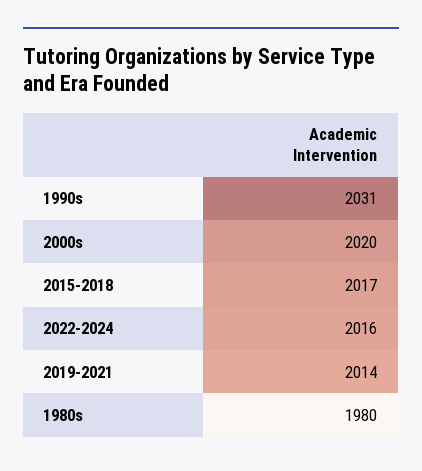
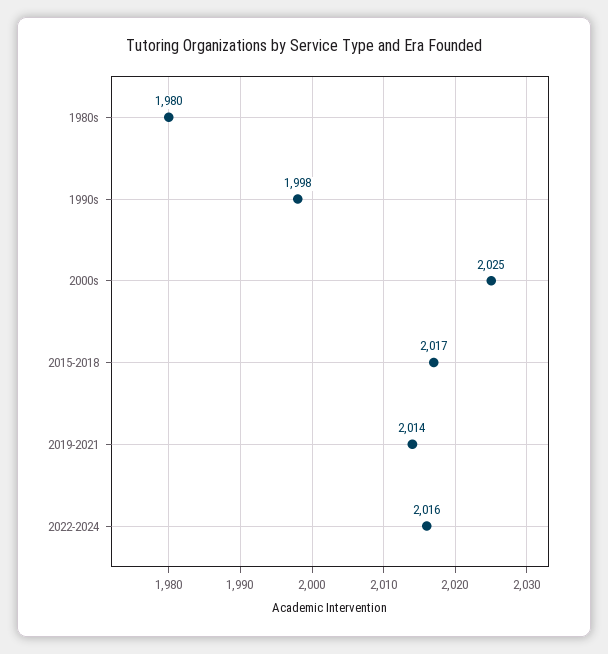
  {
-   "1990s": 2031,
+   "1990s": 1998,
-   "2000s": 2020,
+   "2000s": 2025,
    "2015-2018": 2017,
    "2022-2024": 2016,
    "2019-2021": 2014,
    "1980s": 1980
  }

